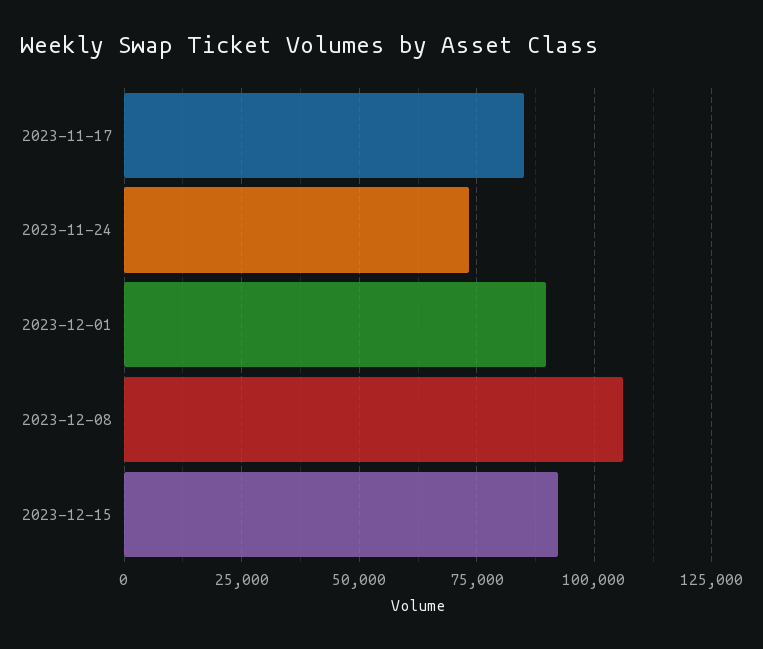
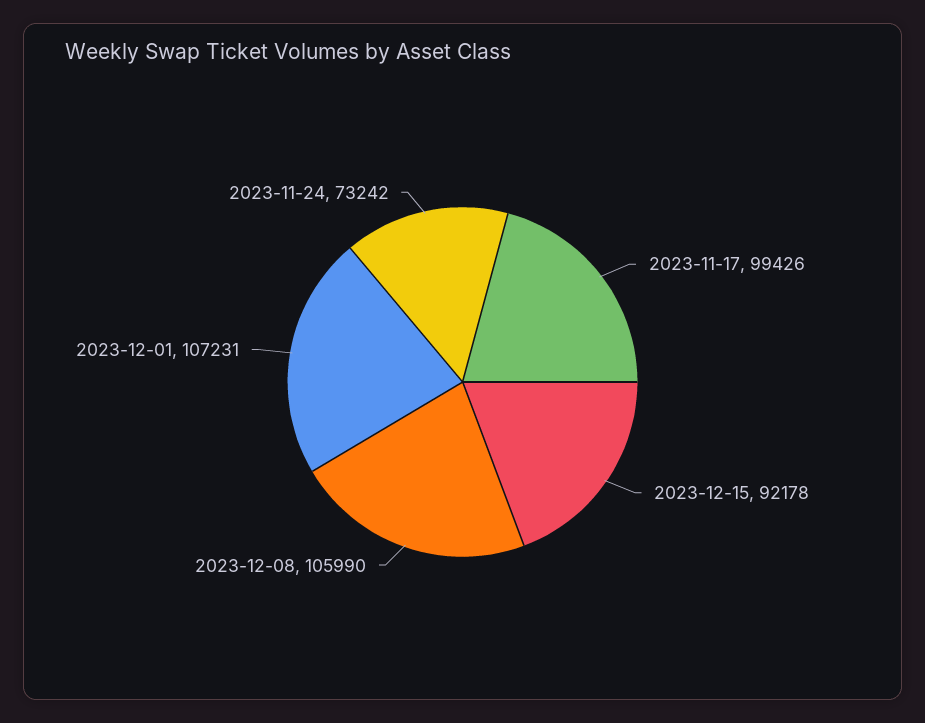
  {
-   "2023-11-17": 85000,
+   "2023-11-17": 99426,
    "2023-11-24": 73242,
-   "2023-12-01": 90000,
+   "2023-12-01": 107231,
    "2023-12-08": 105990,
    "2023-12-15": 92178
  }

